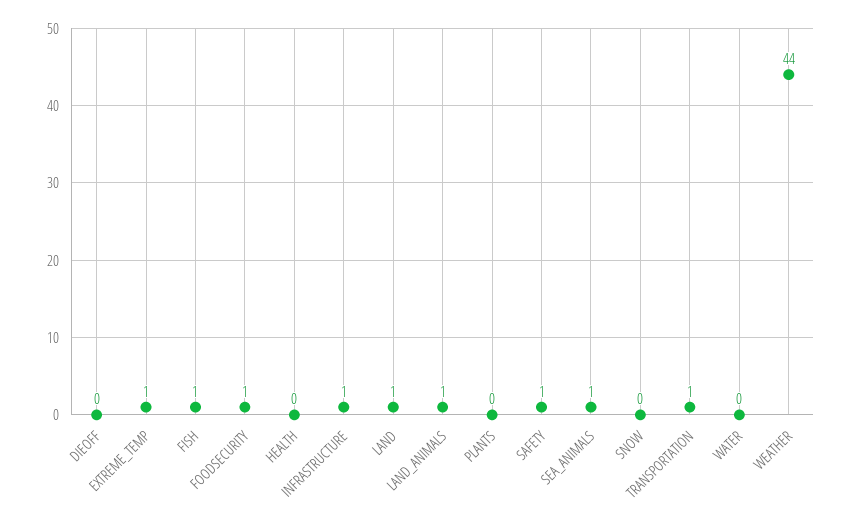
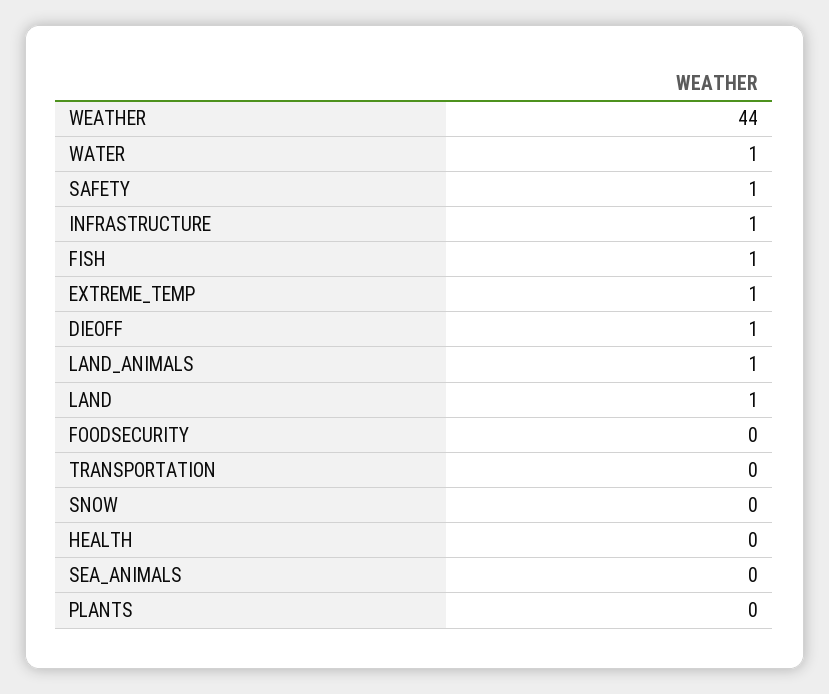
  {
-   "DIEOFF": 0,
+   "DIEOFF": 1,
    "EXTREME_TEMP": 1,
    "FISH": 1,
-   "FOODSECURITY": 1,
+   "FOODSECURITY": 0,
    "HEALTH": 0,
    "INFRASTRUCTURE": 1,
    "LAND": 1,
    "LAND_ANIMALS": 1,
    "PLANTS": 0,
    "SAFETY": 1,
-   "SEA_ANIMALS": 1,
+   "SEA_ANIMALS": 0,
    "SNOW": 0,
-   "TRANSPORTATION": 1,
+   "TRANSPORTATION": 0,
-   "WATER": 0,
+   "WATER": 1,
    "WEATHER": 44
  }

